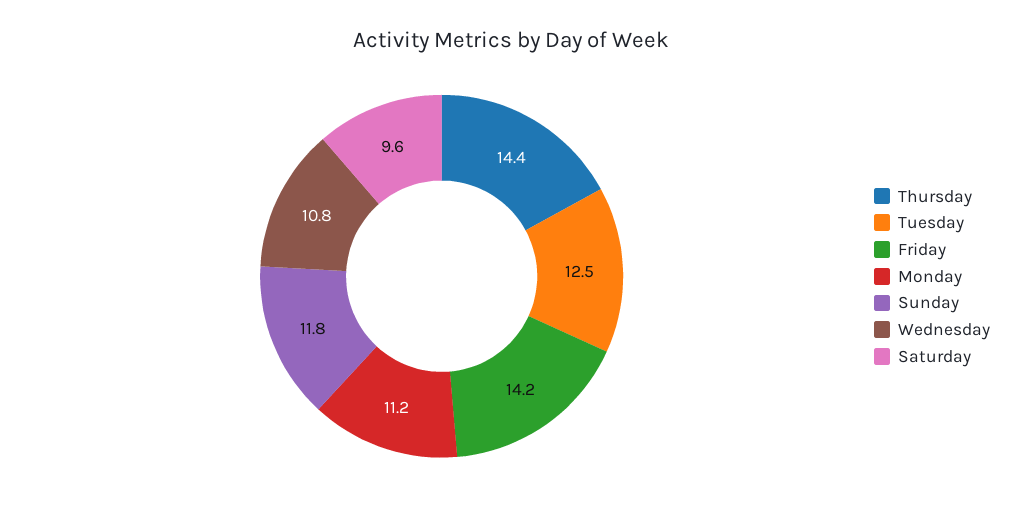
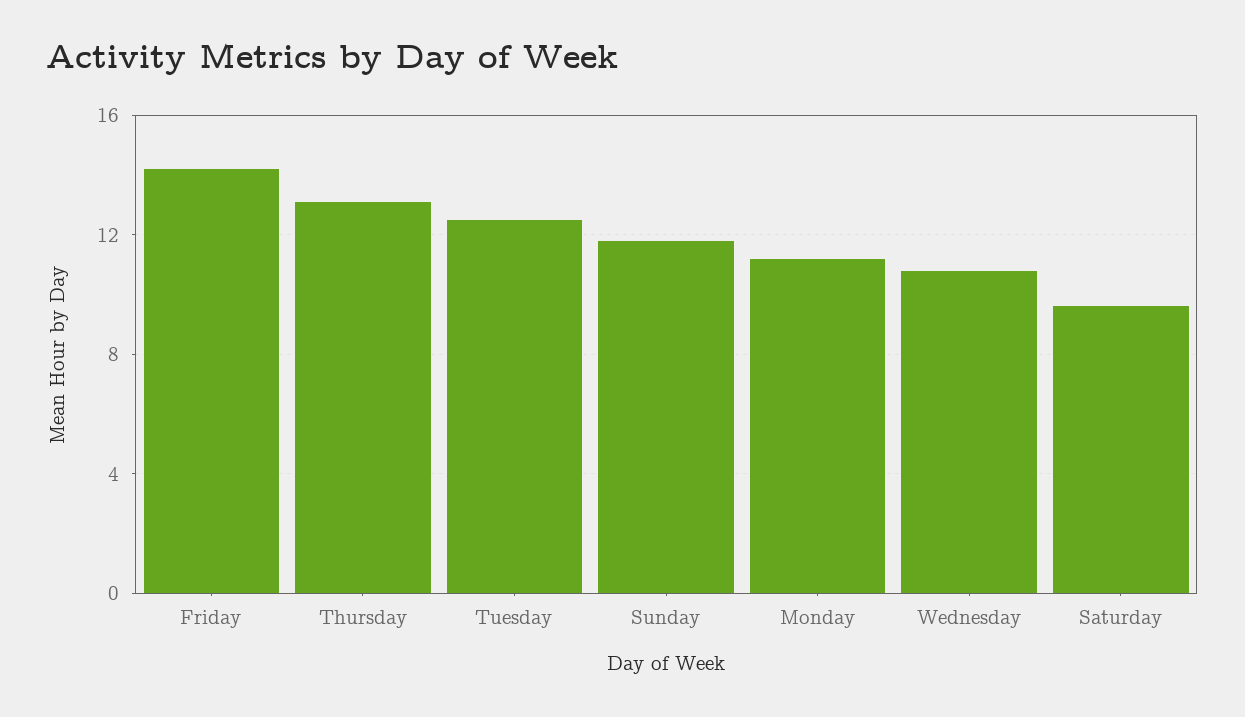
  {
-   "Thursday": 14.4,
+   "Thursday": 13,
    "Tuesday": 12.5,
    "Friday": 14.2,
    "Monday": 11.2,
    "Sunday": 11.8,
    "Wednesday": 10.8,
    "Saturday": 9.6
  }

